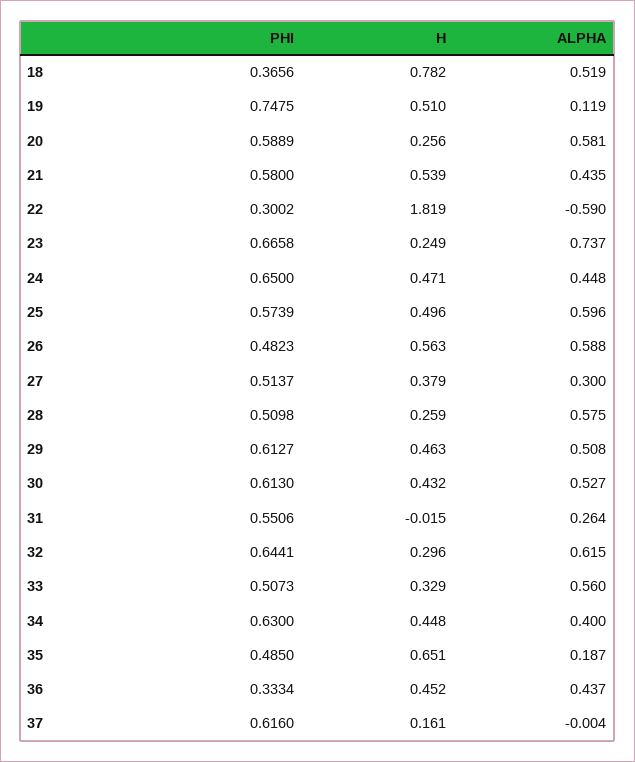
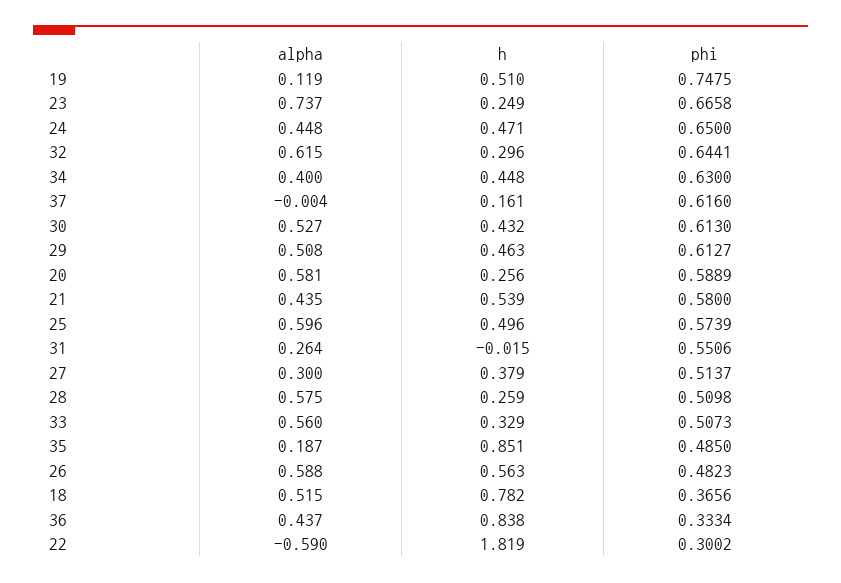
  {
    "PHI": {
      "18": 0.3656,
      "19": 0.7475,
      "20": 0.5889,
      "21": 0.58,
      "22": 0.3002,
      "23": 0.6658,
      "24": 0.65,
      "25": 0.5739,
      "26": 0.4823,
      "27": 0.5137,
      "28": 0.5098,
      "29": 0.6127,
      "30": 0.613,
      "31": 0.5506,
      "32": 0.6441,
      "33": 0.5073,
      "34": 0.63,
      "35": 0.485,
      "36": 0.3334,
      "37": 0.616
    },
    "H": {
      "18": 0.782,
      "19": 0.51,
      "20": 0.256,
      "21": 0.539,
      "22": 1.819,
      "23": 0.249,
      "24": 0.471,
      "25": 0.496,
      "26": 0.563,
      "27": 0.379,
      "28": 0.259,
      "29": 0.463,
      "30": 0.432,
      "31": -0.015,
      "32": 0.296,
      "33": 0.329,
      "34": 0.448,
-     "35": 0.651,
+     "35": 0.851,
-     "36": 0.452,
+     "36": 0.838,
      "37": 0.161
    },
    "ALPHA": {
-     "18": 0.519,
+     "18": 0.515,
      "19": 0.119,
      "20": 0.581,
      "21": 0.435,
      "22": -0.59,
      "23": 0.737,
      "24": 0.448,
      "25": 0.596,
      "26": 0.588,
      "27": 0.3,
      "28": 0.575,
      "29": 0.508,
      "30": 0.527,
      "31": 0.264,
      "32": 0.615,
      "33": 0.56,
      "34": 0.4,
      "35": 0.187,
      "36": 0.437,
      "37": -0.004
    }
  }

